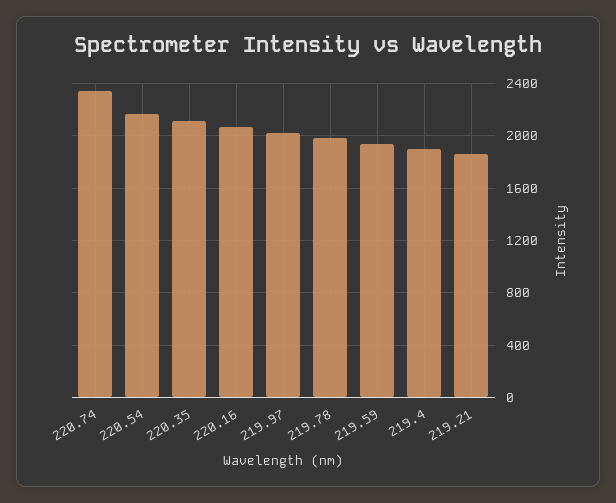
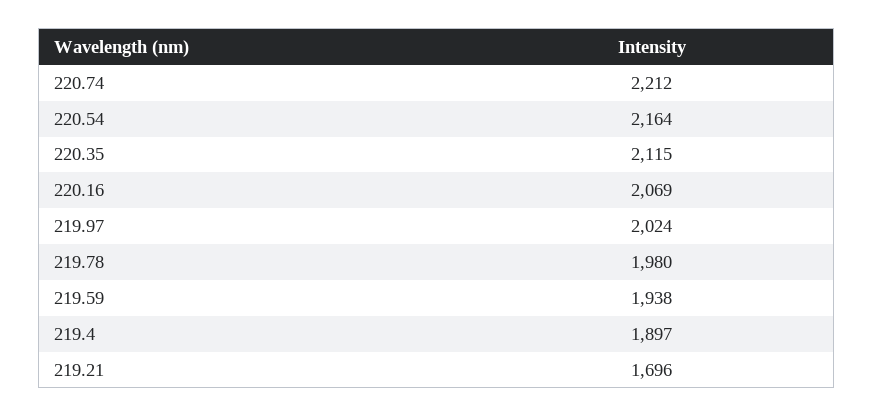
  {
-   "220.74": 2350,
+   "220.74": 2212,
    "220.54": 2164,
    "220.35": 2115,
    "220.16": 2069,
    "219.97": 2024,
    "219.78": 1980,
    "219.59": 1938,
    "219.4": 1897,
-   "219.21": 1850
+   "219.21": 1696
  }

